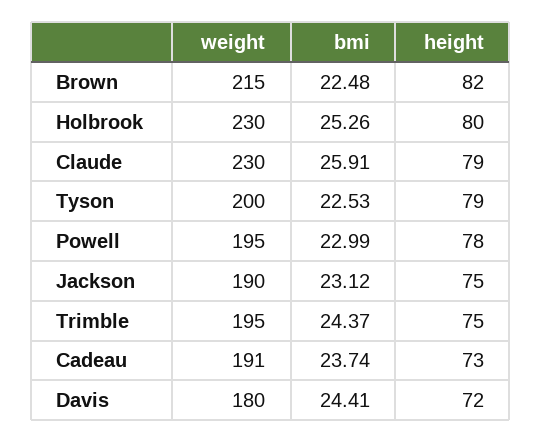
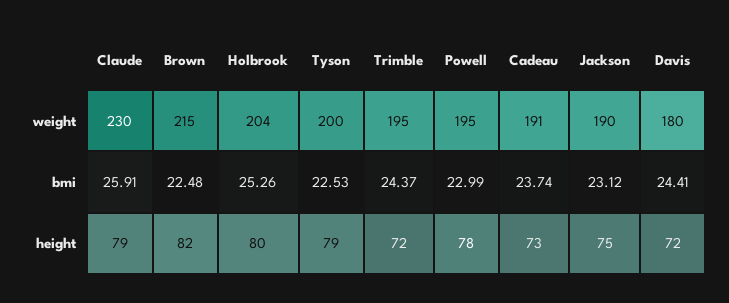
  {
    "weight": {
      "Brown": 215,
-     "Holbrook": 230,
+     "Holbrook": 204,
      "Claude": 230,
      "Tyson": 200,
      "Powell": 195,
      "Jackson": 190,
      "Trimble": 195,
      "Cadeau": 191,
      "Davis": 180
    },
    "bmi": {
      "Brown": 22.48,
      "Holbrook": 25.26,
      "Claude": 25.91,
      "Tyson": 22.53,
      "Powell": 22.99,
      "Jackson": 23.12,
      "Trimble": 24.37,
      "Cadeau": 23.74,
      "Davis": 24.41
    },
    "height": {
      "Brown": 82,
      "Holbrook": 80,
      "Claude": 79,
      "Tyson": 79,
      "Powell": 78,
      "Jackson": 75,
-     "Trimble": 75,
+     "Trimble": 72,
      "Cadeau": 73,
      "Davis": 72
    }
  }

